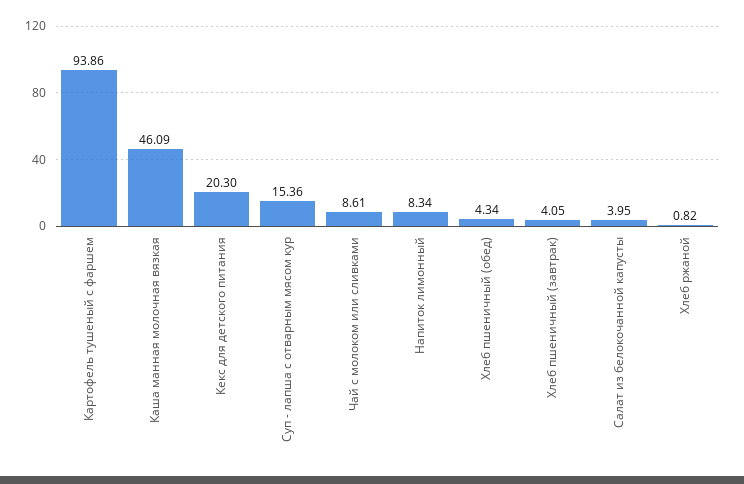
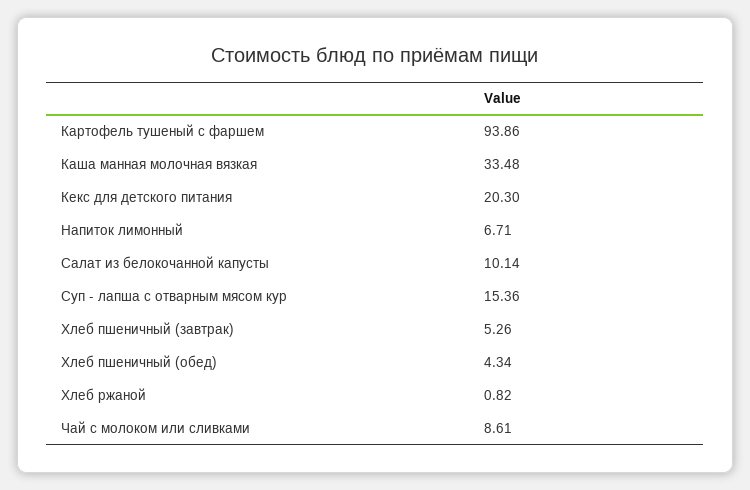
  {
    "Картофель тушеный с фаршем": 93.86,
-   "Каша манная молочная вязкая": 46.09,
+   "Каша манная молочная вязкая": 33.48,
    "Кекс для детского питания": 20.3,
    "Суп - лапша с отварным мясом кур": 15.36,
    "Чай с молоком или сливками": 8.61,
-   "Напиток лимонный": 8.34,
+   "Напиток лимонный": 6.71,
    "Хлеб пшеничный (обед)": 4.34,
-   "Хлеб пшеничный (завтрак)": 4.05,
+   "Хлеб пшеничный (завтрак)": 5.26,
-   "Салат из белокочанной капусты": 3.95,
+   "Салат из белокочанной капусты": 10.14,
    "Хлеб ржаной": 0.82
  }

